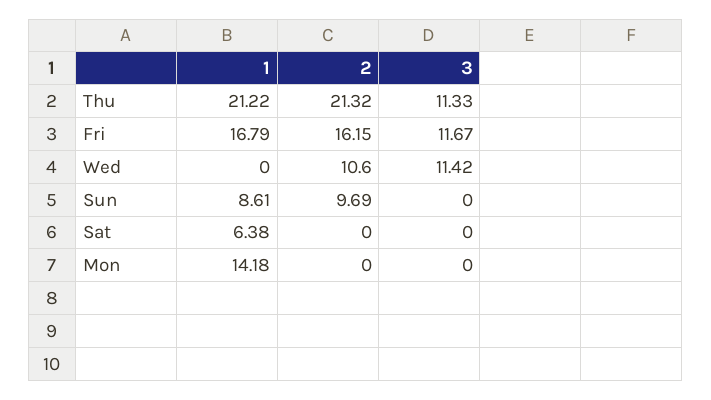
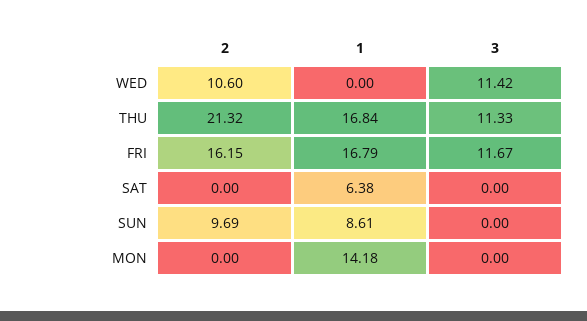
  {
    "1": {
-     "Thu": 21.22,
+     "Thu": 16.84,
      "Fri": 16.79,
      "Wed": 0,
      "Sun": 8.61,
      "Sat": 6.38,
      "Mon": 14.18
    },
    "2": {
      "Thu": 21.32,
      "Fri": 16.15,
      "Wed": 10.6,
      "Sun": 9.69,
      "Sat": 0,
      "Mon": 0
    },
    "3": {
      "Thu": 11.33,
      "Fri": 11.67,
      "Wed": 11.42,
      "Sun": 0,
      "Sat": 0,
      "Mon": 0
    }
  }

